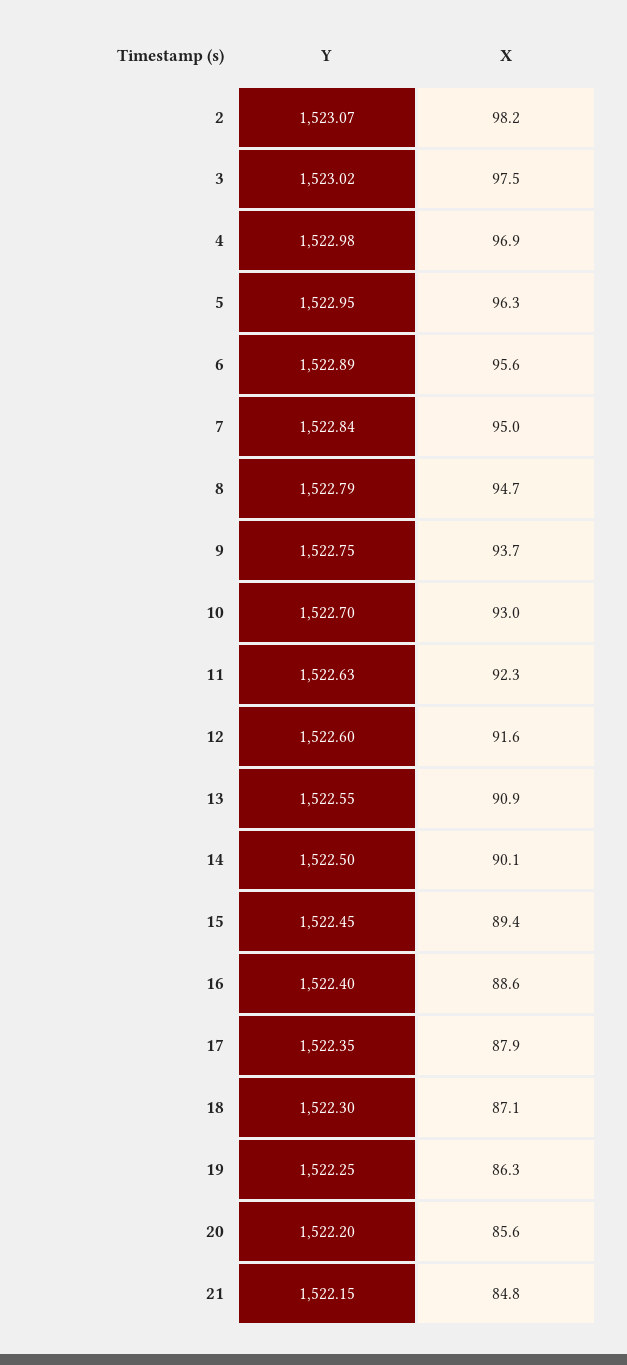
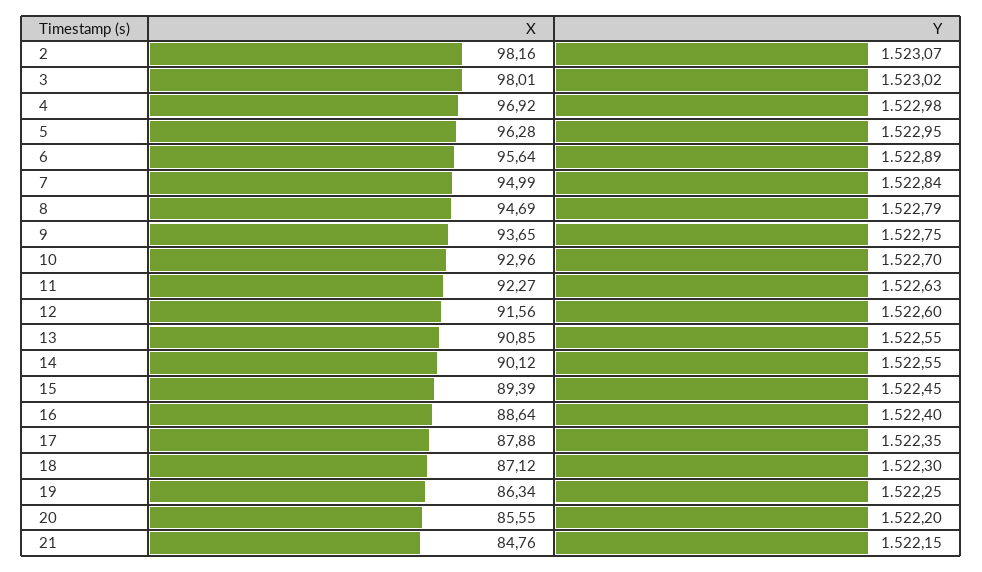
  {
    "Y": {
      "2": 1523.07,
      "3": 1523.02,
      "4": 1522.98,
      "5": 1522.95,
      "6": 1522.89,
      "7": 1522.84,
      "8": 1522.79,
      "9": 1522.75,
      "10": 1522.7,
      "11": 1522.63,
      "12": 1522.6,
      "13": 1522.55,
-     "14": 1522.5,
+     "14": 1522.55,
      "15": 1522.45,
      "16": 1522.4,
      "17": 1522.35,
      "18": 1522.3,
      "19": 1522.25,
      "20": 1522.2,
      "21": 1522.15
    },
    "X": {
      "2": 98.16,
-     "3": 97.5,
+     "3": 98.01,
      "4": 96.92,
      "5": 96.28,
      "6": 95.64,
      "7": 94.99,
      "8": 94.69,
      "9": 93.65,
      "10": 92.96,
      "11": 92.27,
      "12": 91.56,
      "13": 90.85,
      "14": 90.12,
      "15": 89.39,
      "16": 88.64,
      "17": 87.88,
      "18": 87.12,
      "19": 86.34,
      "20": 85.55,
      "21": 84.76
    }
  }

